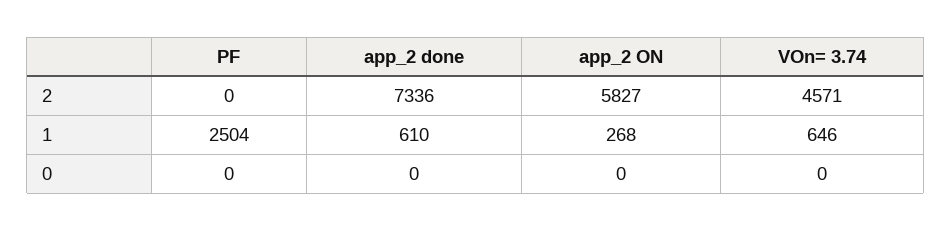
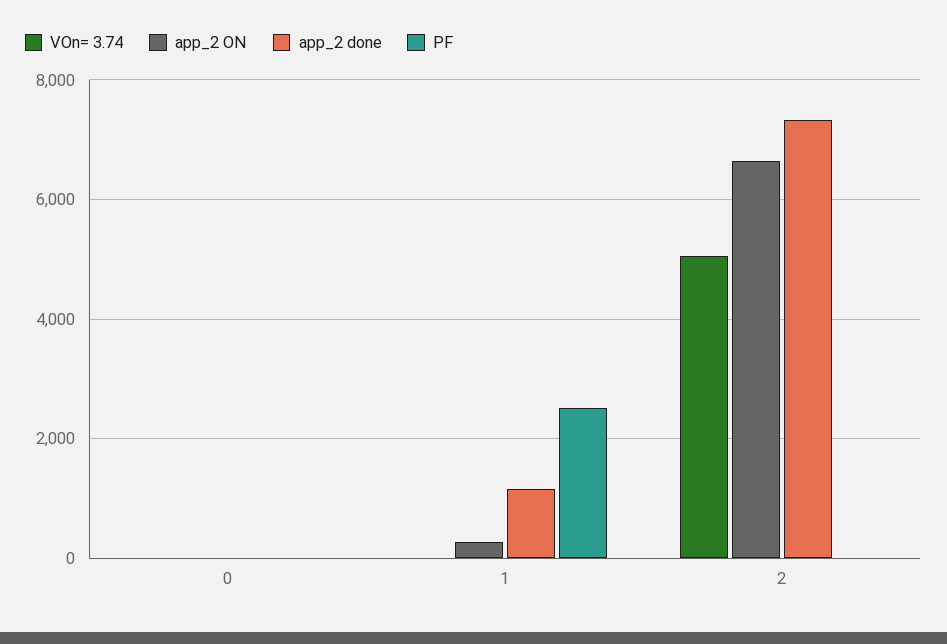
  {
    "PF": {
      "2": 0,
      "1": 2504,
      "0": 0
    },
    "app_2 done": {
      "2": 7336,
-     "1": 610,
+     "1": 1200,
      "0": 0
    },
    "app_2 ON": {
-     "2": 5827,
+     "2": 6600,
      "1": 268,
      "0": 0
    },
    "VOn= 3.74": {
-     "2": 4571,
+     "2": 5000,
-     "1": 646,
+     "1": 0,
      "0": 0
    }
  }

